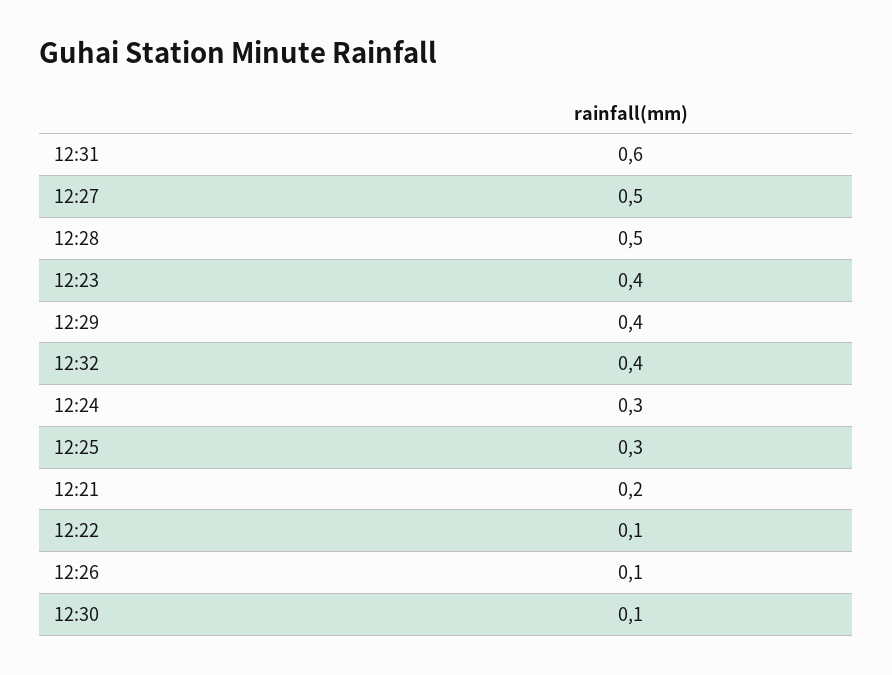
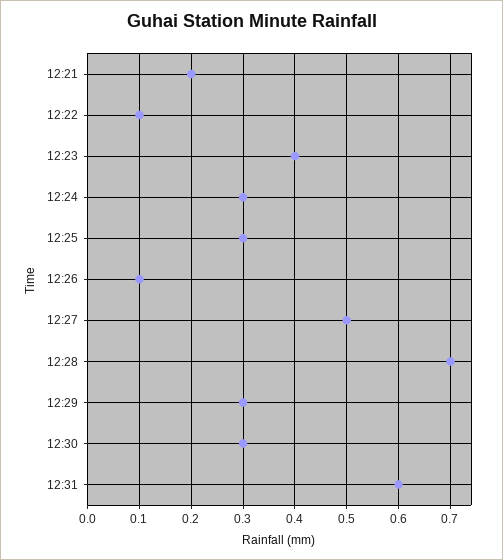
  {
    "12:31": 0.6,
    "12:27": 0.5,
-   "12:28": 0.5,
+   "12:28": 0.7,
    "12:23": 0.4,
-   "12:29": 0.4,
+   "12:29": 0.3,
-   "12:32": 0.4,
    "12:24": 0.3,
    "12:25": 0.3,
    "12:21": 0.2,
    "12:22": 0.1,
    "12:26": 0.1,
-   "12:30": 0.1
+   "12:30": 0.3
  }

